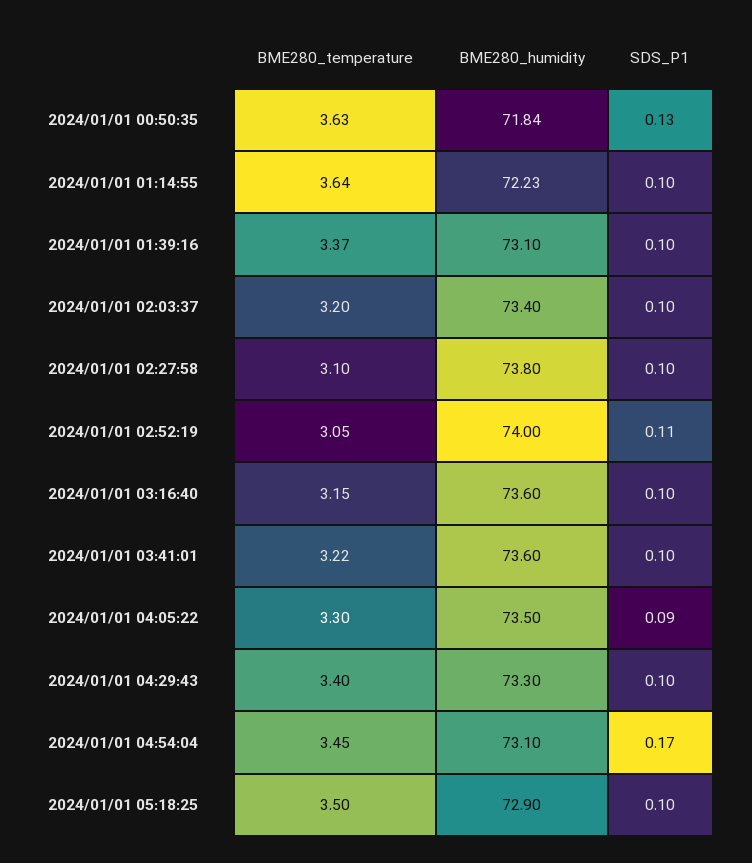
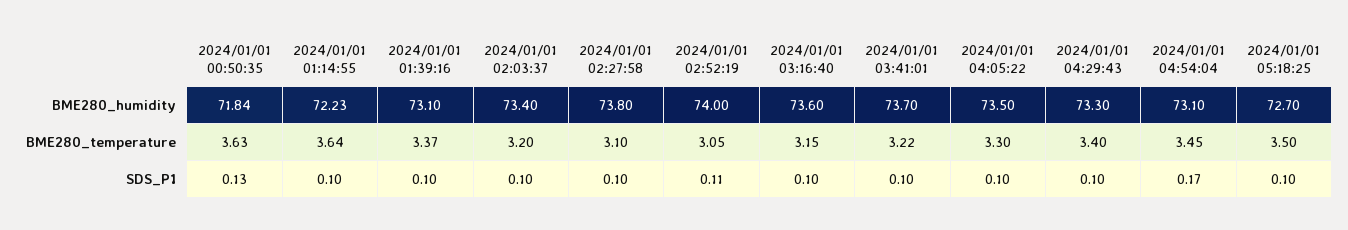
  {
    "BME280_temperature": {
      "2024/01/01 00:50:35": 3.63,
      "2024/01/01 01:14:55": 3.64,
      "2024/01/01 01:39:16": 3.37,
      "2024/01/01 02:03:37": 3.2,
      "2024/01/01 02:27:58": 3.1,
      "2024/01/01 02:52:19": 3.05,
      "2024/01/01 03:16:40": 3.15,
      "2024/01/01 03:41:01": 3.22,
      "2024/01/01 04:05:22": 3.3,
      "2024/01/01 04:29:43": 3.4,
      "2024/01/01 04:54:04": 3.45,
      "2024/01/01 05:18:25": 3.5
    },
    "BME280_humidity": {
      "2024/01/01 00:50:35": 71.84,
      "2024/01/01 01:14:55": 72.23,
      "2024/01/01 01:39:16": 73.1,
      "2024/01/01 02:03:37": 73.4,
      "2024/01/01 02:27:58": 73.8,
      "2024/01/01 02:52:19": 74,
      "2024/01/01 03:16:40": 73.6,
-     "2024/01/01 03:41:01": 73.6,
+     "2024/01/01 03:41:01": 73.7,
      "2024/01/01 04:05:22": 73.5,
      "2024/01/01 04:29:43": 73.3,
      "2024/01/01 04:54:04": 73.1,
-     "2024/01/01 05:18:25": 72.9
+     "2024/01/01 05:18:25": 72.7
    },
    "SDS_P1": {
      "2024/01/01 00:50:35": 0.13,
      "2024/01/01 01:14:55": 0.1,
      "2024/01/01 01:39:16": 0.1,
      "2024/01/01 02:03:37": 0.1,
      "2024/01/01 02:27:58": 0.1,
      "2024/01/01 02:52:19": 0.11,
      "2024/01/01 03:16:40": 0.1,
      "2024/01/01 03:41:01": 0.1,
-     "2024/01/01 04:05:22": 0.09,
+     "2024/01/01 04:05:22": 0.1,
      "2024/01/01 04:29:43": 0.1,
      "2024/01/01 04:54:04": 0.17,
      "2024/01/01 05:18:25": 0.1
    }
  }

